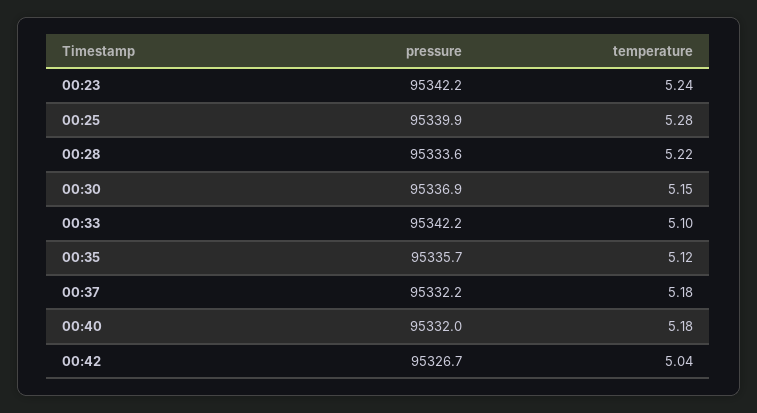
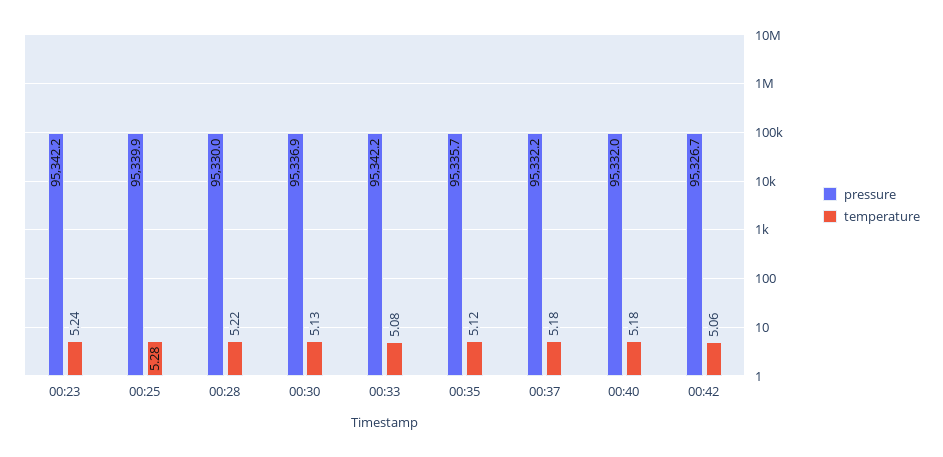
  {
    "pressure": {
      "00:23": 95342.2,
      "00:25": 95339.9,
-     "00:28": 95333.6,
+     "00:28": 95330,
      "00:30": 95336.9,
      "00:33": 95342.2,
      "00:35": 95335.7,
      "00:37": 95332.2,
      "00:40": 95332,
      "00:42": 95326.7
    },
    "temperature": {
      "00:23": 5.24,
      "00:25": 5.28,
      "00:28": 5.22,
-     "00:30": 5.15,
+     "00:30": 5.13,
-     "00:33": 5.1,
+     "00:33": 5.08,
      "00:35": 5.12,
      "00:37": 5.18,
      "00:40": 5.18,
-     "00:42": 5.04
+     "00:42": 5.06
    }
  }

